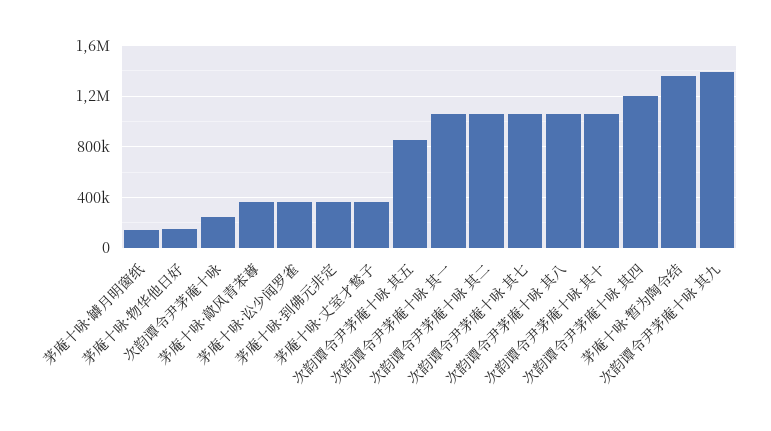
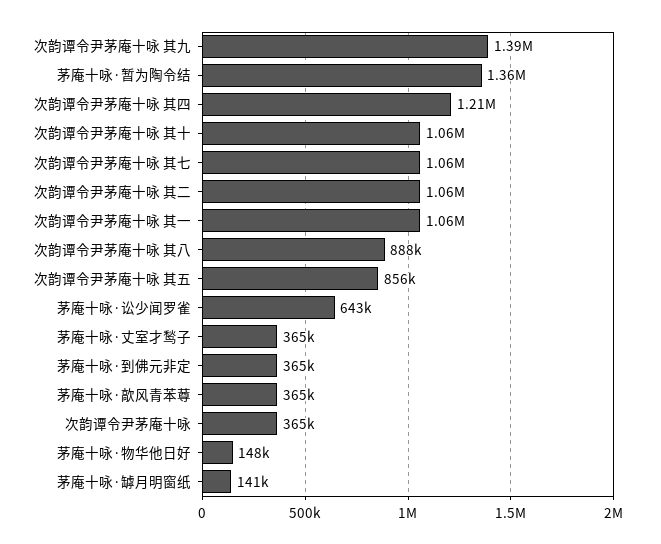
  {
    "茅庵十咏·罅月明窗纸": 141000,
    "茅庵十咏·物华他日好": 148000,
-   "次韵谭令尹茅庵十咏": 250000,
+   "次韵谭令尹茅庵十咏": 365000,
    "茅庵十咏·歊风青苯䔿": 365000,
-   "茅庵十咏·讼少闻罗雀": 350000,
+   "茅庵十咏·讼少闻罗雀": 643000,
    "茅庵十咏·到佛元非定": 365000,
    "茅庵十咏·丈室才鹙子": 365000,
    "次韵谭令尹茅庵十咏 其五": 856000,
    "次韵谭令尹茅庵十咏 其一": 1060000,
    "次韵谭令尹茅庵十咏 其二": 1060000,
    "次韵谭令尹茅庵十咏 其七": 1060000,
-   "次韵谭令尹茅庵十咏 其八": 1050000,
+   "次韵谭令尹茅庵十咏 其八": 888000,
    "次韵谭令尹茅庵十咏 其十": 1060000,
    "次韵谭令尹茅庵十咏 其四": 1210000,
    "茅庵十咏·暂为陶令结": 1360000,
    "次韵谭令尹茅庵十咏 其九": 1390000
  }

